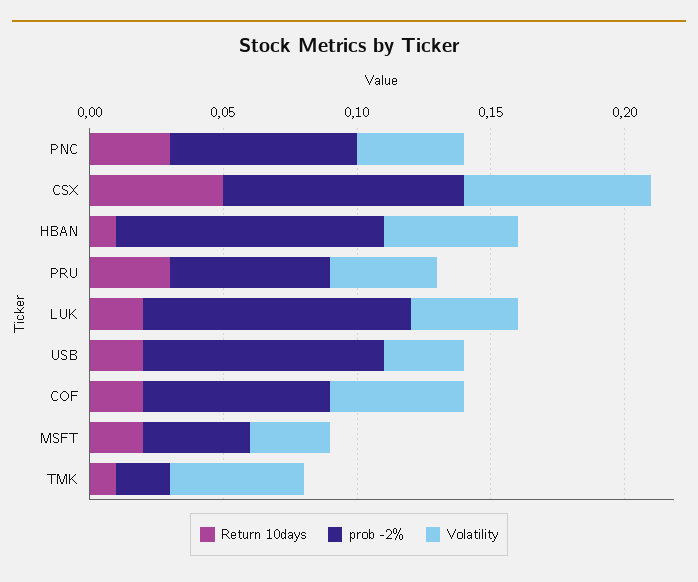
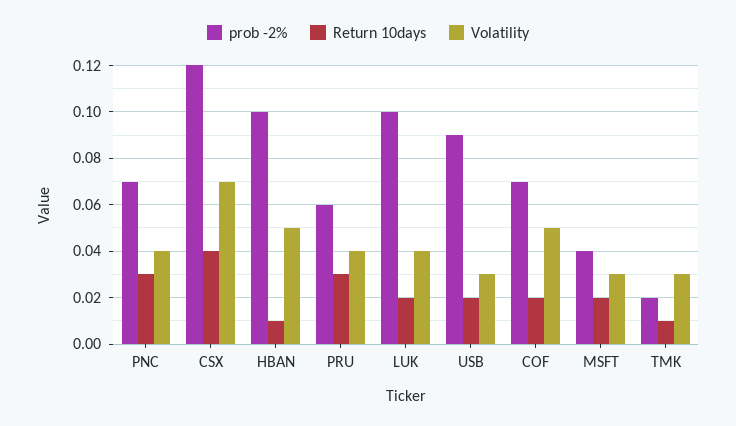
  {
    "Return 10days": {
      "PNC": 0.03,
-     "CSX": 0.05,
+     "CSX": 0.04,
      "HBAN": 0.01,
      "PRU": 0.03,
      "LUK": 0.02,
      "USB": 0.02,
      "COF": 0.02,
      "MSFT": 0.02,
      "TMK": 0.01
    },
    "prob -2%": {
      "PNC": 0.07,
-     "CSX": 0.09,
+     "CSX": 0.12,
      "HBAN": 0.1,
      "PRU": 0.06,
      "LUK": 0.1,
      "USB": 0.09,
      "COF": 0.07,
      "MSFT": 0.04,
      "TMK": 0.02
    },
    "Volatility": {
      "PNC": 0.04,
      "CSX": 0.07,
      "HBAN": 0.05,
      "PRU": 0.04,
      "LUK": 0.04,
      "USB": 0.03,
      "COF": 0.05,
      "MSFT": 0.03,
-     "TMK": 0.05
+     "TMK": 0.03
    }
  }

